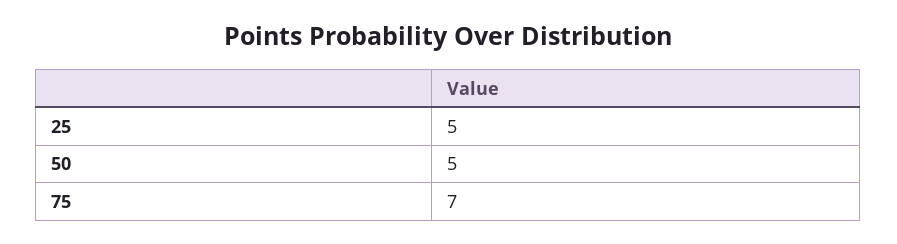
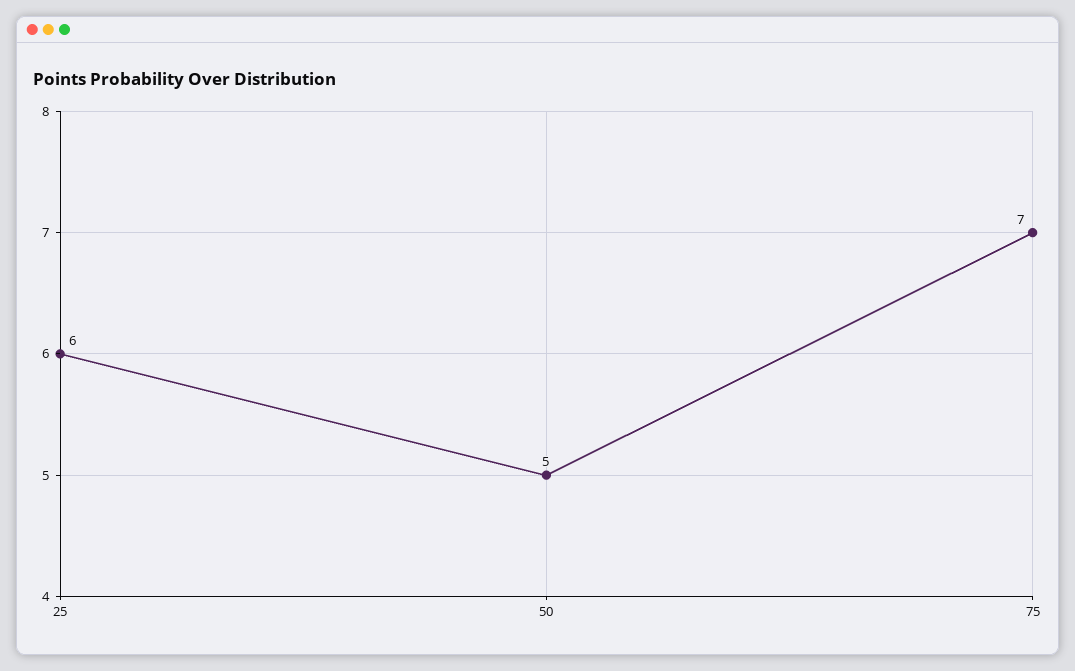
  {
-   "25": 5,
+   "25": 6,
    "50": 5,
    "75": 7
  }

